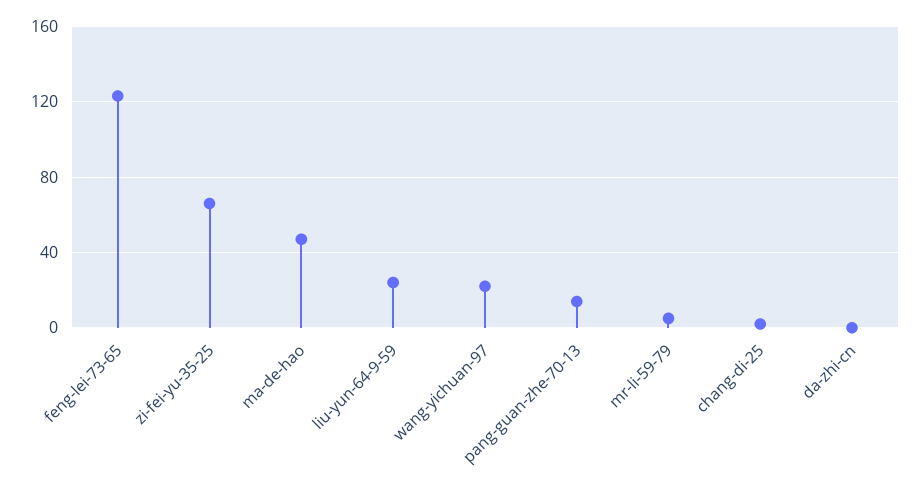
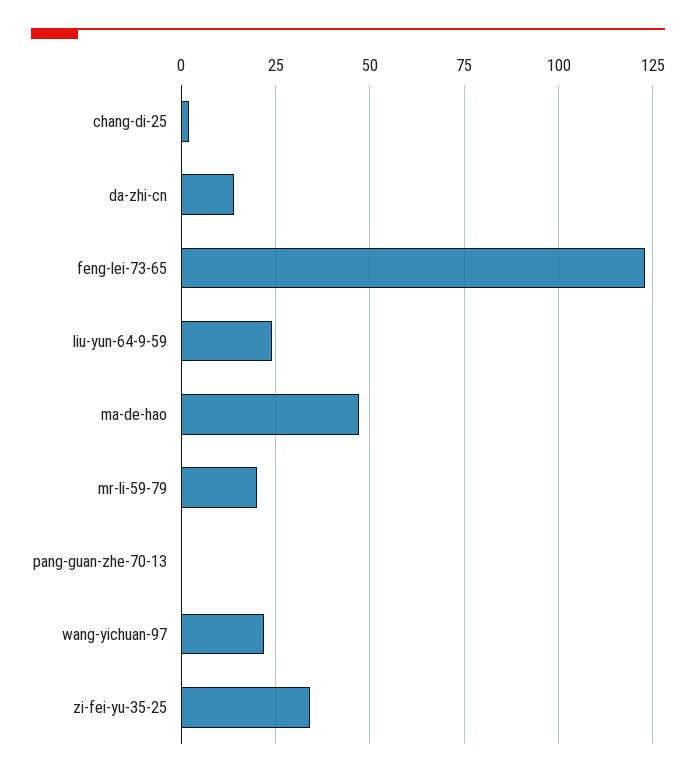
  {
    "feng-lei-73-65": 125,
-   "zi-fei-yu-35-25": 65,
+   "zi-fei-yu-35-25": 35,
    "ma-de-hao": 45,
    "liu-yun-64-9-59": 25,
    "wang-yichuan-97": 20,
-   "pang-guan-zhe-70-13": 15,
+   "pang-guan-zhe-70-13": 0,
-   "mr-li-59-79": 5,
+   "mr-li-59-79": 20,
    "chang-di-25": 0,
-   "da-zhi-cn": 0
+   "da-zhi-cn": 15
  }

